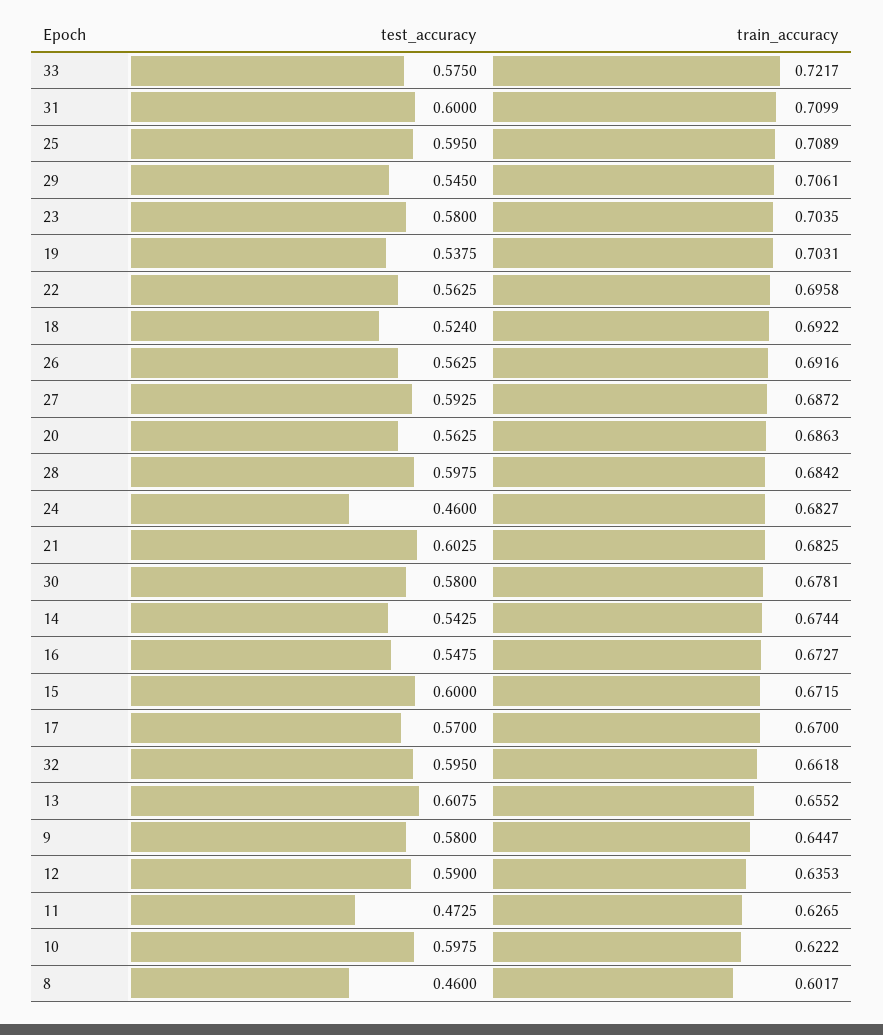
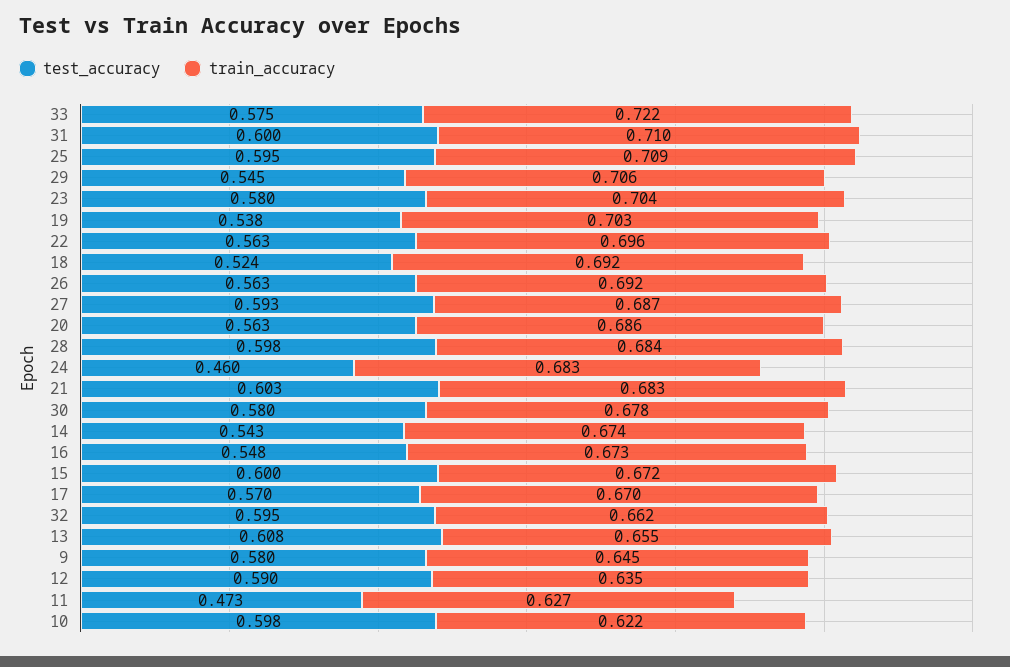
  {
    "test_accuracy": {
      "33": 0.575,
      "31": 0.6,
      "25": 0.595,
      "29": 0.545,
      "23": 0.58,
      "19": 0.5375,
      "22": 0.5625,
      "18": 0.524,
      "26": 0.5625,
      "27": 0.5925,
      "20": 0.5625,
      "28": 0.5975,
      "24": 0.46,
      "21": 0.6025,
      "30": 0.58,
      "14": 0.5425,
      "16": 0.5475,
      "15": 0.6,
      "17": 0.57,
      "32": 0.595,
      "13": 0.6075,
      "9": 0.58,
      "12": 0.59,
      "11": 0.4725,
-     "10": 0.5975,
+     "10": 0.5975
-     "8": 0.46
    },
    "train_accuracy": {
      "33": 0.7217,
      "31": 0.7099,
      "25": 0.7089,
      "29": 0.7061,
      "23": 0.7035,
      "19": 0.7031,
      "22": 0.6958,
      "18": 0.6922,
      "26": 0.6916,
      "27": 0.6872,
      "20": 0.6863,
      "28": 0.6842,
      "24": 0.6827,
      "21": 0.6825,
      "30": 0.6781,
      "14": 0.6744,
      "16": 0.6727,
      "15": 0.6715,
      "17": 0.67,
      "32": 0.6618,
      "13": 0.6552,
      "9": 0.6447,
      "12": 0.6353,
      "11": 0.6265,
-     "10": 0.6222,
+     "10": 0.6222
-     "8": 0.6017
    }
  }

